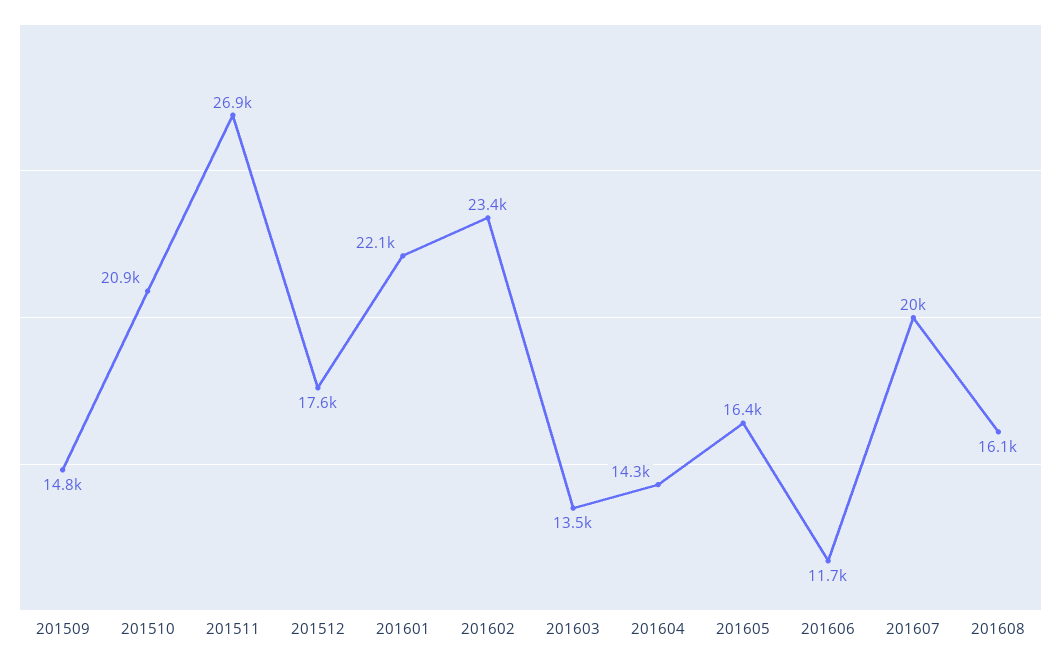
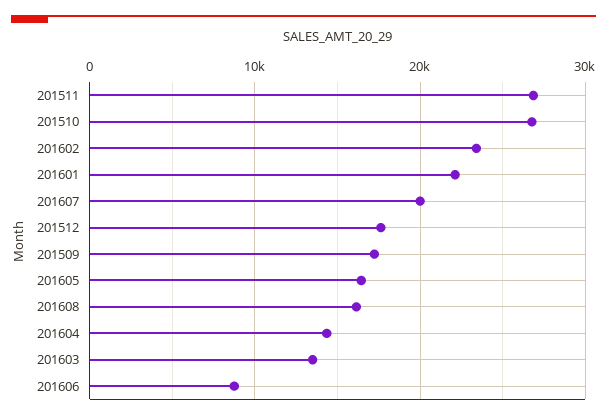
  {
-   "201509": 14800,
+   "201509": 17000,
-   "201510": 20900,
+   "201510": 27000,
    "201511": 26900,
    "201512": 17600,
    "201601": 22100,
    "201602": 23400,
    "201603": 13500,
    "201604": 14300,
    "201605": 16400,
-   "201606": 11700,
+   "201606": 9000,
    "201607": 20000,
    "201608": 16100
  }

